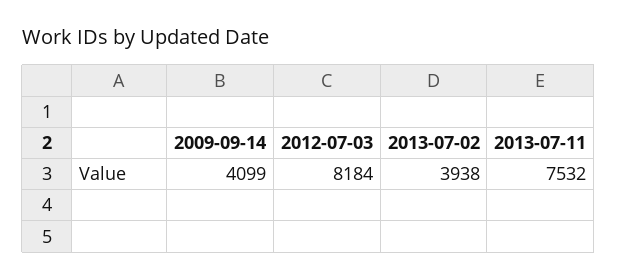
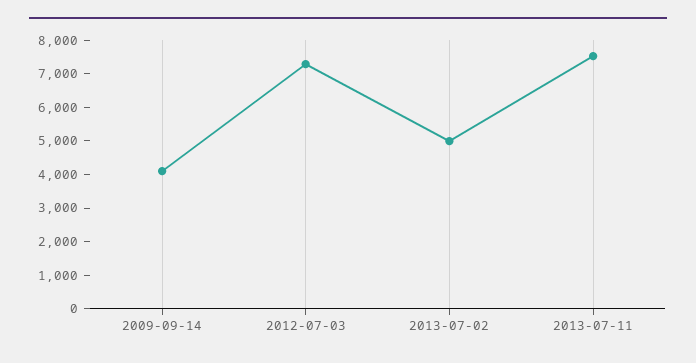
  {
    "2009-09-14": 4099,
-   "2012-07-03": 8184,
+   "2012-07-03": 7250,
-   "2013-07-02": 3938,
+   "2013-07-02": 5000,
    "2013-07-11": 7532
  }

